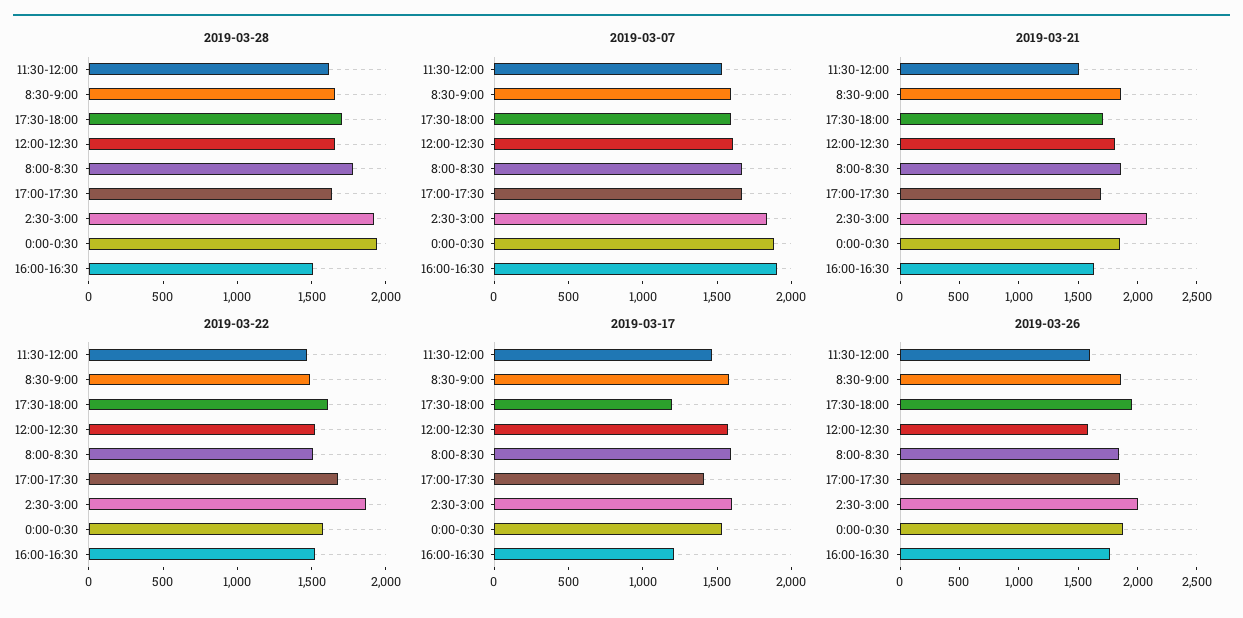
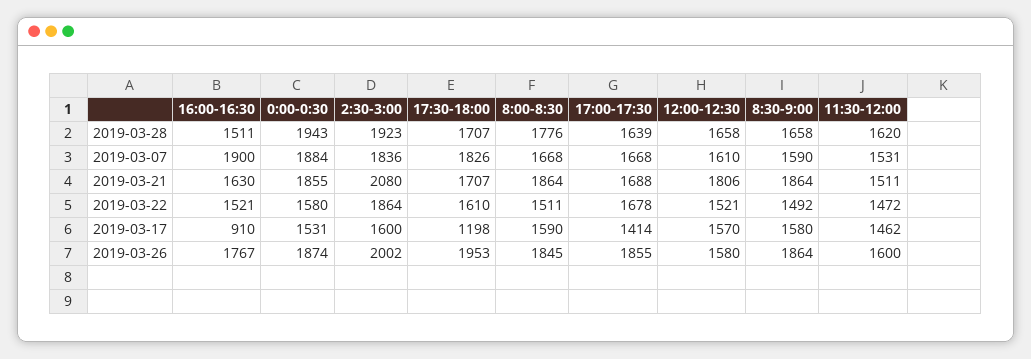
  {
    "2019-03-28": {
      "11:30-12:00": 1620,
      "8:30-9:00": 1658,
      "17:30-18:00": 1707,
      "12:00-12:30": 1658,
      "8:00-8:30": 1776,
      "17:00-17:30": 1639,
      "2:30-3:00": 1923,
      "0:00-0:30": 1943,
      "16:00-16:30": 1511
    },
    "2019-03-07": {
      "11:30-12:00": 1531,
      "8:30-9:00": 1590,
-     "17:30-18:00": 1600,
+     "17:30-18:00": 1826,
      "12:00-12:30": 1610,
      "8:00-8:30": 1668,
      "17:00-17:30": 1668,
      "2:30-3:00": 1836,
      "0:00-0:30": 1884,
      "16:00-16:30": 1900
    },
    "2019-03-21": {
      "11:30-12:00": 1511,
      "8:30-9:00": 1864,
      "17:30-18:00": 1707,
      "12:00-12:30": 1806,
      "8:00-8:30": 1864,
      "17:00-17:30": 1688,
      "2:30-3:00": 2080,
      "0:00-0:30": 1855,
      "16:00-16:30": 1630
    },
    "2019-03-22": {
      "11:30-12:00": 1472,
      "8:30-9:00": 1492,
      "17:30-18:00": 1610,
      "12:00-12:30": 1521,
      "8:00-8:30": 1511,
      "17:00-17:30": 1678,
      "2:30-3:00": 1864,
      "0:00-0:30": 1580,
      "16:00-16:30": 1521
    },
    "2019-03-17": {
      "11:30-12:00": 1462,
      "8:30-9:00": 1580,
      "17:30-18:00": 1198,
      "12:00-12:30": 1570,
      "8:00-8:30": 1590,
      "17:00-17:30": 1414,
      "2:30-3:00": 1600,
      "0:00-0:30": 1531,
-     "16:00-16:30": 1200
+     "16:00-16:30": 910
    },
    "2019-03-26": {
      "11:30-12:00": 1600,
      "8:30-9:00": 1864,
      "17:30-18:00": 1953,
      "12:00-12:30": 1580,
      "8:00-8:30": 1845,
      "17:00-17:30": 1855,
      "2:30-3:00": 2002,
      "0:00-0:30": 1874,
      "16:00-16:30": 1767
    }
  }

